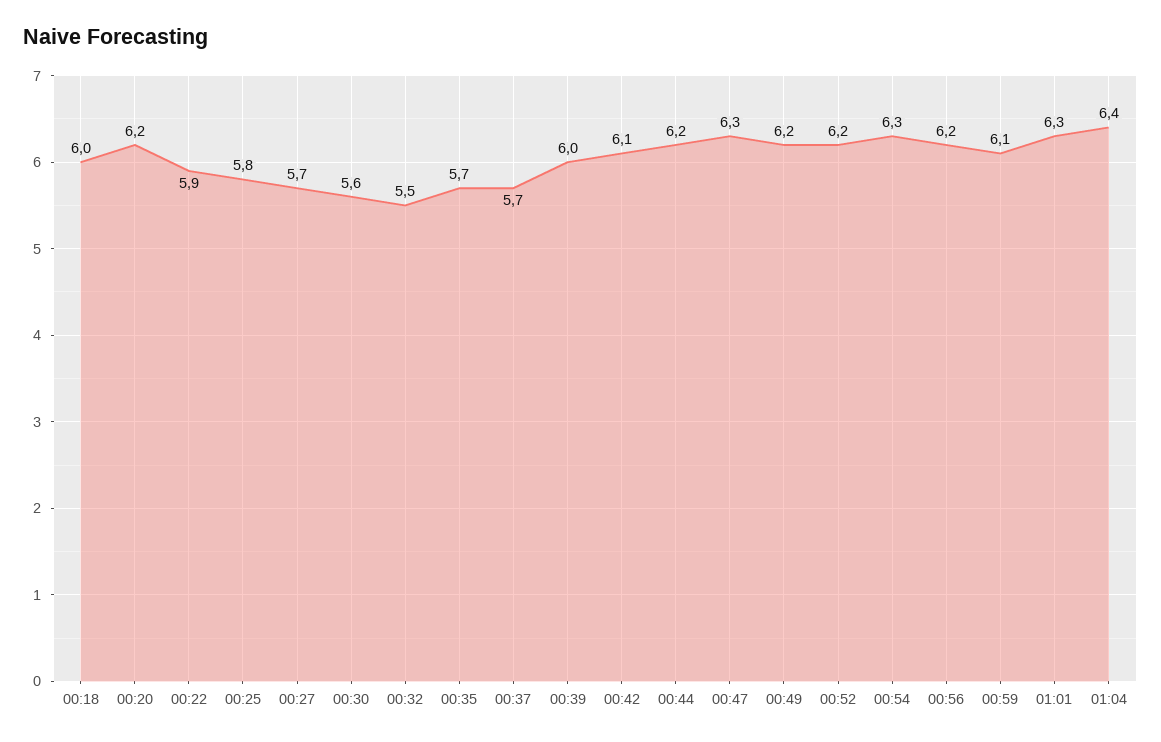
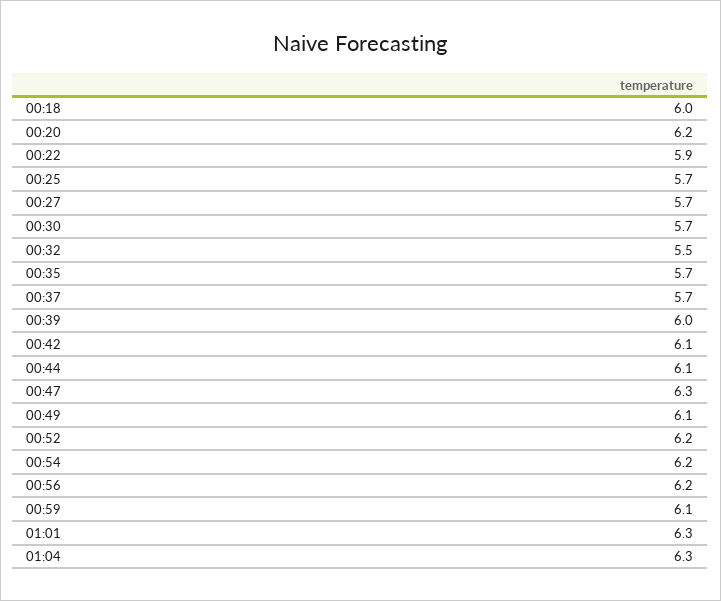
  {
    "00:18": 6,
    "00:20": 6.2,
    "00:22": 5.9,
-   "00:25": 5.8,
+   "00:25": 5.7,
    "00:27": 5.7,
-   "00:30": 5.6,
+   "00:30": 5.7,
    "00:32": 5.5,
    "00:35": 5.7,
    "00:37": 5.7,
    "00:39": 6,
    "00:42": 6.1,
-   "00:44": 6.2,
+   "00:44": 6.1,
    "00:47": 6.3,
-   "00:49": 6.2,
+   "00:49": 6.1,
    "00:52": 6.2,
-   "00:54": 6.3,
+   "00:54": 6.2,
    "00:56": 6.2,
    "00:59": 6.1,
    "01:01": 6.3,
-   "01:04": 6.4
+   "01:04": 6.3
  }

